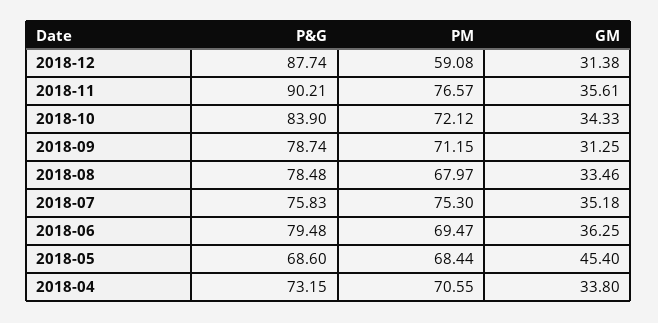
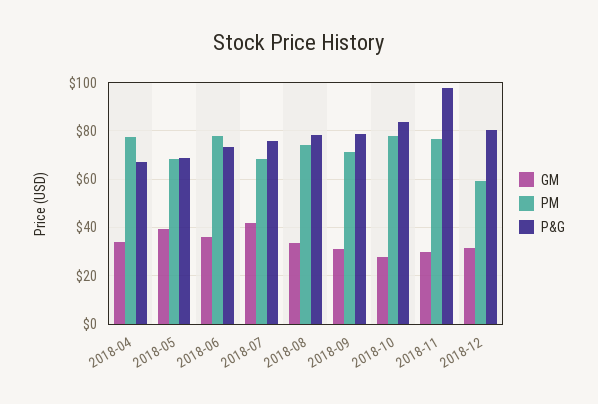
  {
    "P&G": {
-     "2018-12": 87.74,
+     "2018-12": 80,
-     "2018-11": 90.21,
+     "2018-11": 97.5,
      "2018-10": 83.9,
      "2018-09": 78.74,
      "2018-08": 78.48,
      "2018-07": 75.83,
-     "2018-06": 79.48,
+     "2018-06": 72.5,
      "2018-05": 68.6,
-     "2018-04": 73.15
+     "2018-04": 67.5
    },
    "PM": {
      "2018-12": 59.08,
      "2018-11": 76.57,
-     "2018-10": 72.12,
+     "2018-10": 77.5,
      "2018-09": 71.15,
-     "2018-08": 67.97,
+     "2018-08": 75,
-     "2018-07": 75.3,
+     "2018-07": 67.5,
-     "2018-06": 69.47,
+     "2018-06": 77.5,
      "2018-05": 68.44,
-     "2018-04": 70.55
+     "2018-04": 77.5
    },
    "GM": {
      "2018-12": 31.38,
-     "2018-11": 35.61,
+     "2018-11": 30,
-     "2018-10": 34.33,
+     "2018-10": 27.5,
      "2018-09": 31.25,
      "2018-08": 33.46,
-     "2018-07": 35.18,
+     "2018-07": 42.5,
      "2018-06": 36.25,
-     "2018-05": 45.4,
+     "2018-05": 40,
      "2018-04": 33.8
    }
  }

